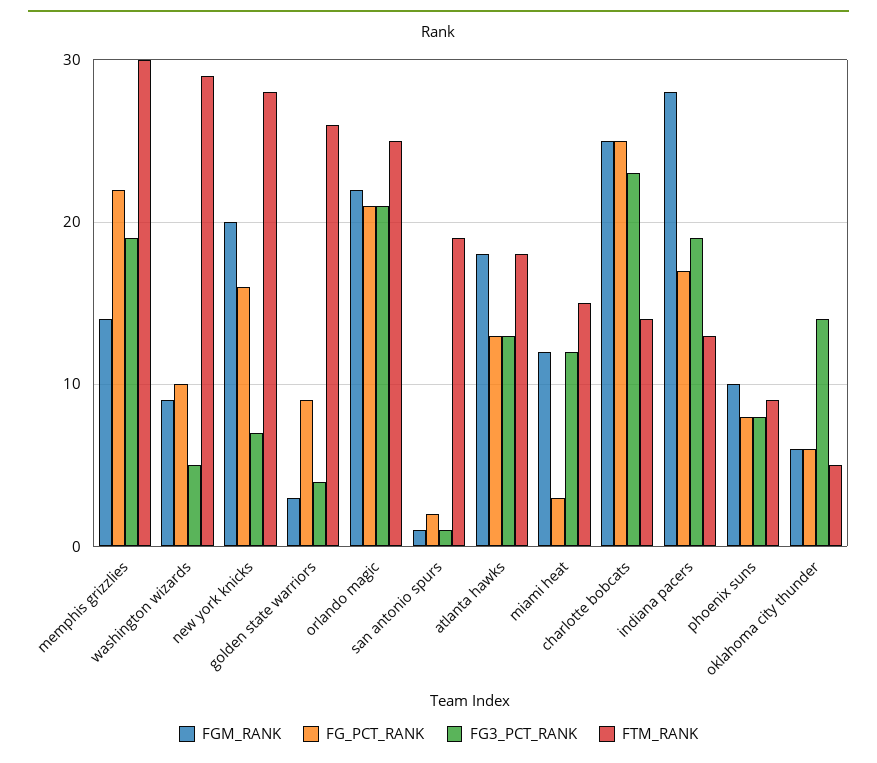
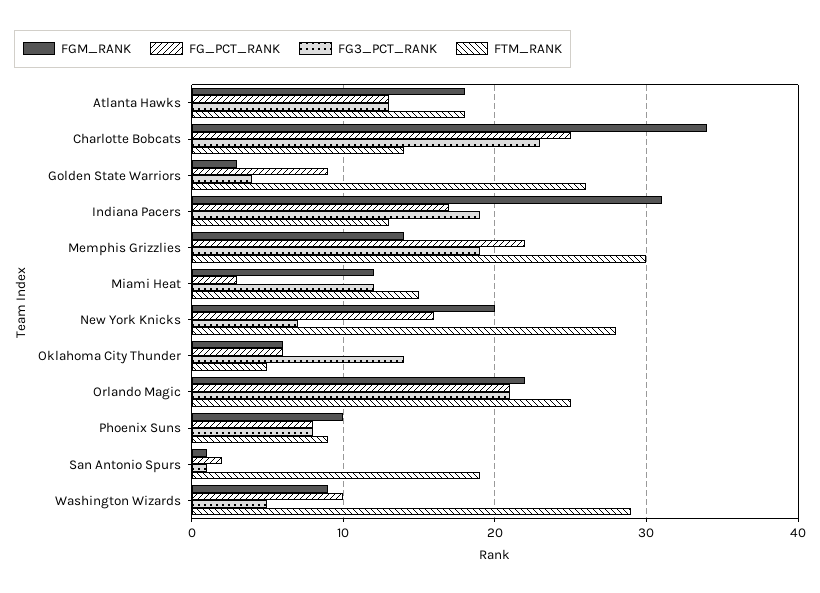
  {
    "FGM_RANK": {
      "memphis grizzlies": 14,
      "washington wizards": 9,
      "new york knicks": 20,
      "golden state warriors": 3,
      "orlando magic": 22,
      "san antonio spurs": 1,
      "atlanta hawks": 18,
      "miami heat": 12,
-     "charlotte bobcats": 25,
+     "charlotte bobcats": 34,
-     "indiana pacers": 28,
+     "indiana pacers": 31,
      "phoenix suns": 10,
      "oklahoma city thunder": 6
    },
    "FG_PCT_RANK": {
      "memphis grizzlies": 22,
      "washington wizards": 10,
      "new york knicks": 16,
      "golden state warriors": 9,
      "orlando magic": 21,
      "san antonio spurs": 2,
      "atlanta hawks": 13,
      "miami heat": 3,
      "charlotte bobcats": 25,
      "indiana pacers": 17,
      "phoenix suns": 8,
      "oklahoma city thunder": 6
    },
    "FG3_PCT_RANK": {
      "memphis grizzlies": 19,
      "washington wizards": 5,
      "new york knicks": 7,
      "golden state warriors": 4,
      "orlando magic": 21,
      "san antonio spurs": 1,
      "atlanta hawks": 13,
      "miami heat": 12,
      "charlotte bobcats": 23,
      "indiana pacers": 19,
      "phoenix suns": 8,
      "oklahoma city thunder": 14
    },
    "FTM_RANK": {
      "memphis grizzlies": 30,
      "washington wizards": 29,
      "new york knicks": 28,
      "golden state warriors": 26,
      "orlando magic": 25,
      "san antonio spurs": 19,
      "atlanta hawks": 18,
      "miami heat": 15,
      "charlotte bobcats": 14,
      "indiana pacers": 13,
      "phoenix suns": 9,
      "oklahoma city thunder": 5
    }
  }

